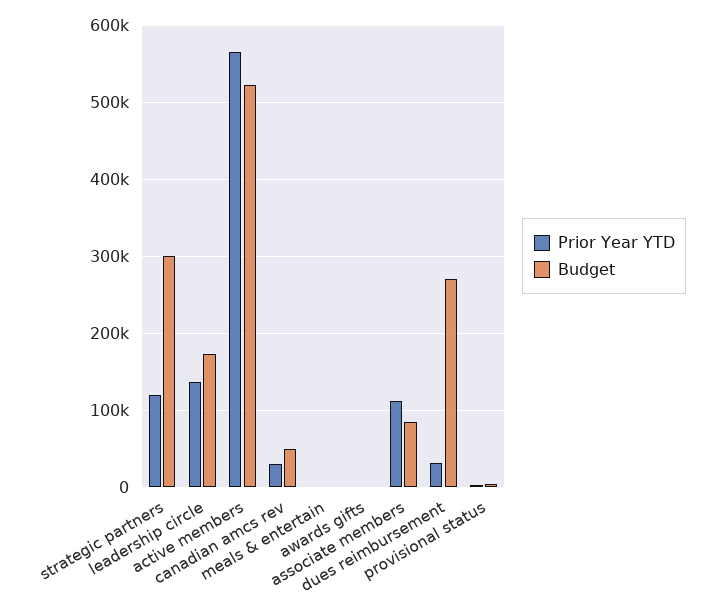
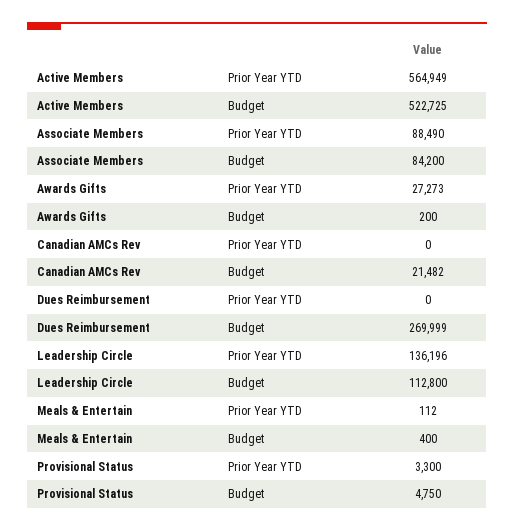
  {
    "Prior Year YTD": {
-     "strategic partners": 120000,
      "leadership circle": 136196,
      "active members": 564949,
-     "canadian amcs rev": 30000,
+     "canadian amcs rev": 0,
      "meals & entertain": 112,
-     "awards gifts": 0,
+     "awards gifts": 27273,
-     "associate members": 110000,
+     "associate members": 88490,
-     "dues reimbursement": 30000,
+     "dues reimbursement": 0,
      "provisional status": 3300
    },
    "Budget": {
-     "strategic partners": 300000,
-     "leadership circle": 170000,
+     "leadership circle": 112800,
      "active members": 522725,
-     "canadian amcs rev": 50000,
+     "canadian amcs rev": 21482,
      "meals & entertain": 400,
      "awards gifts": 200,
      "associate members": 84200,
      "dues reimbursement": 269999,
      "provisional status": 4750
    }
  }

